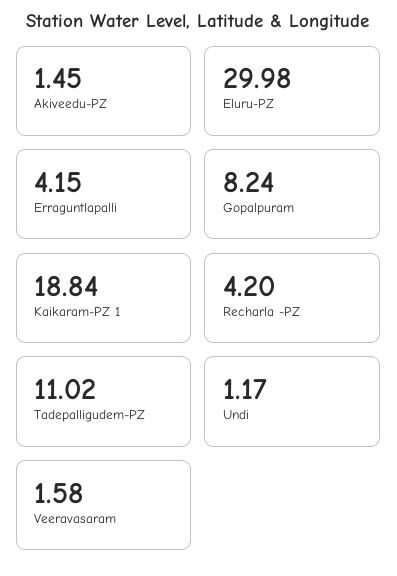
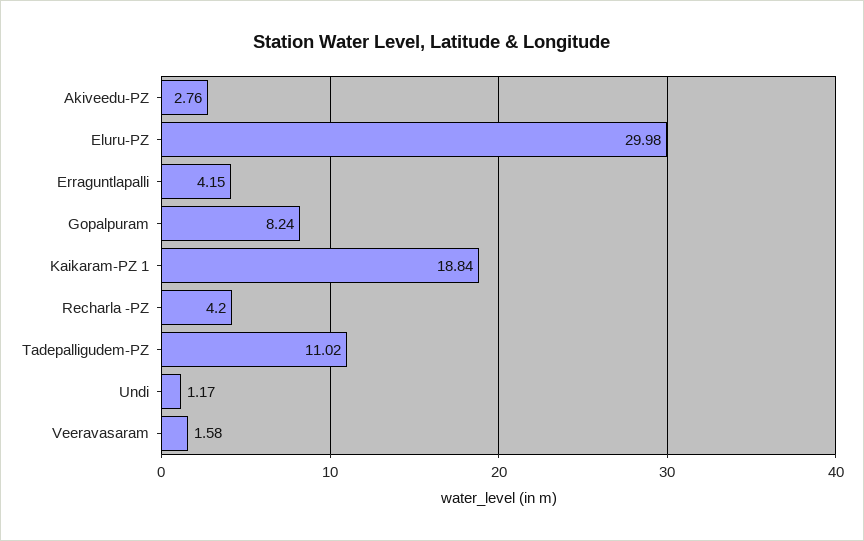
  {
-   "Akiveedu-PZ": 1.45,
+   "Akiveedu-PZ": 2.76,
    "Eluru-PZ": 29.98,
    "Erraguntlapalli": 4.15,
    "Gopalpuram": 8.24,
    "Kaikaram-PZ 1": 18.84,
    "Recharla -PZ": 4.2,
    "Tadepalligudem-PZ": 11.02,
    "Undi": 1.17,
    "Veeravasaram": 1.58
  }

